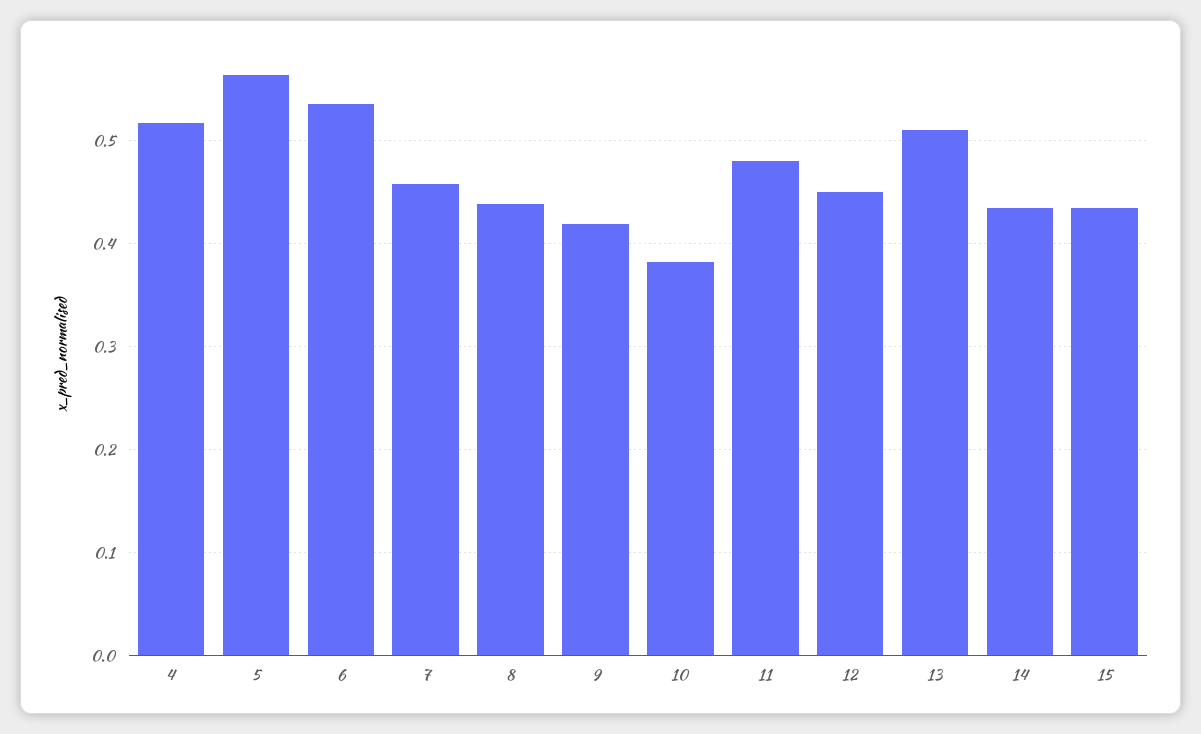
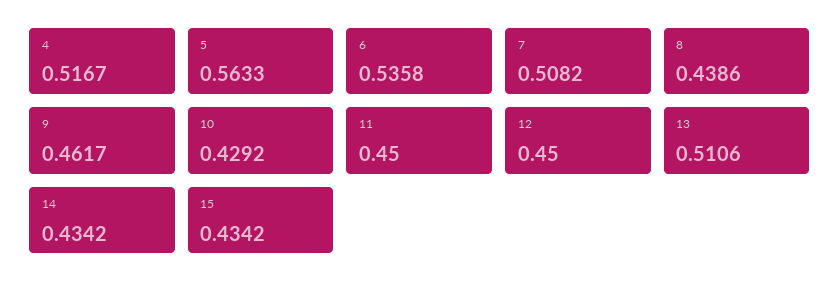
  {
    "4": 0.5167,
    "5": 0.5633,
    "6": 0.5358,
-   "7": 0.46,
+   "7": 0.5082,
    "8": 0.4386,
-   "9": 0.42,
+   "9": 0.4617,
-   "10": 0.38,
+   "10": 0.4292,
-   "11": 0.48,
+   "11": 0.45,
    "12": 0.45,
    "13": 0.5106,
    "14": 0.4342,
    "15": 0.4342
  }

